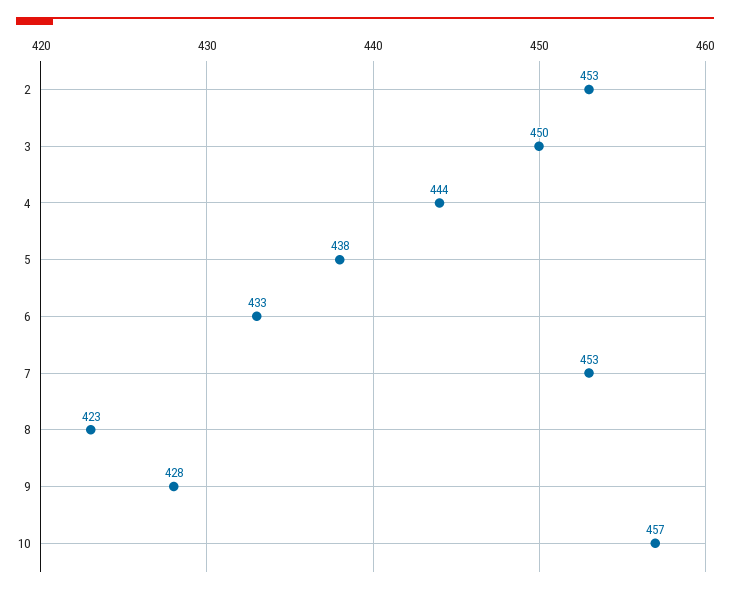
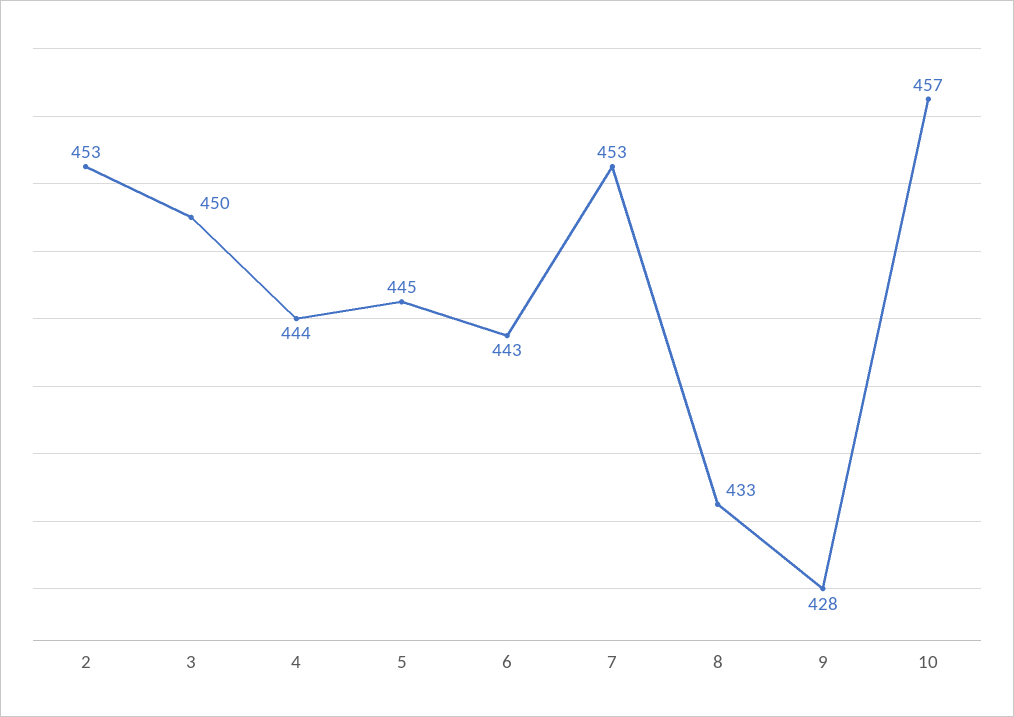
  {
    "2": 453,
    "3": 450,
    "4": 444,
-   "5": 438,
+   "5": 445,
-   "6": 433,
+   "6": 443,
    "7": 453,
-   "8": 423,
+   "8": 433,
    "9": 428,
    "10": 457
  }

